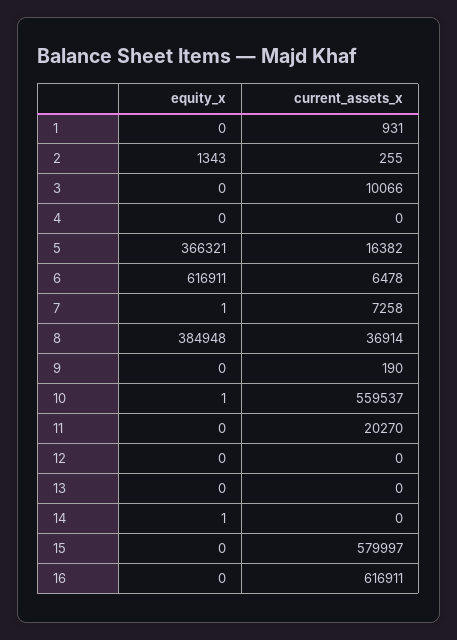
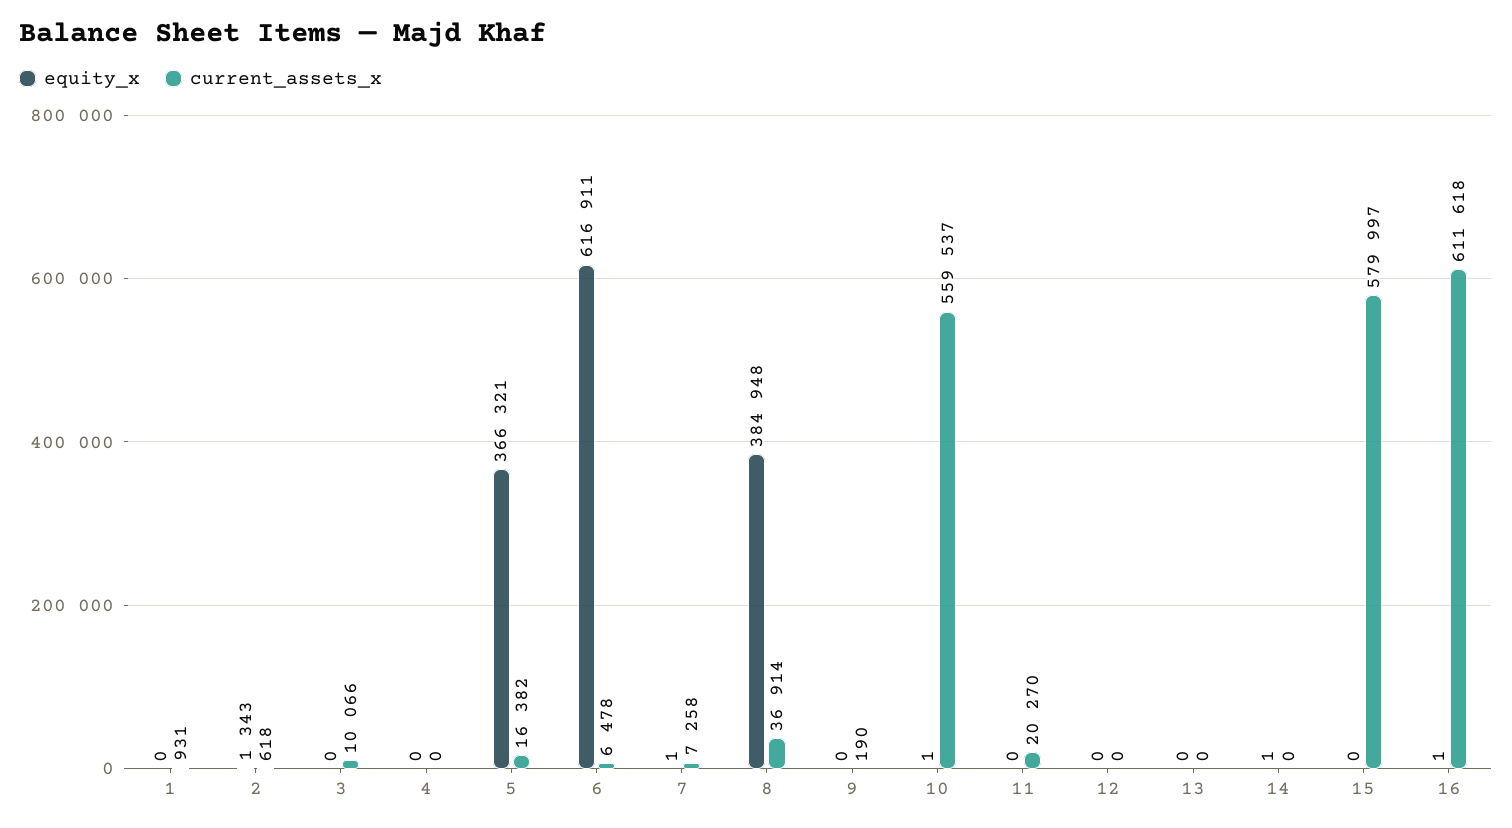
  {
    "equity_x": {
      "1": 0,
      "2": 1343,
      "3": 0,
      "4": 0,
      "5": 366321,
      "6": 616911,
      "7": 1,
      "8": 384948,
      "9": 0,
      "10": 1,
      "11": 0,
      "12": 0,
      "13": 0,
      "14": 1,
      "15": 0,
-     "16": 0
+     "16": 1
    },
    "current_assets_x": {
      "1": 931,
-     "2": 255,
+     "2": 618,
      "3": 10066,
      "4": 0,
      "5": 16382,
      "6": 6478,
      "7": 7258,
      "8": 36914,
      "9": 190,
      "10": 559537,
      "11": 20270,
      "12": 0,
      "13": 0,
      "14": 0,
      "15": 579997,
-     "16": 616911
+     "16": 611618
    }
  }

